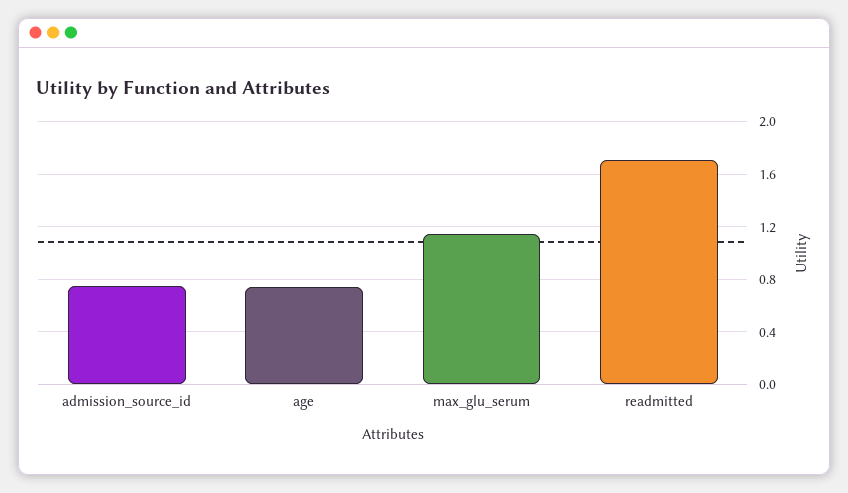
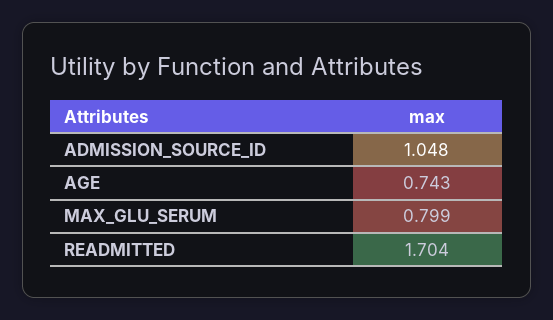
  {
-   "admission_source_id": 0.75,
+   "admission_source_id": 1.048,
    "age": 0.743,
-   "max_glu_serum": 1.15,
+   "max_glu_serum": 0.799,
    "readmitted": 1.704
  }

